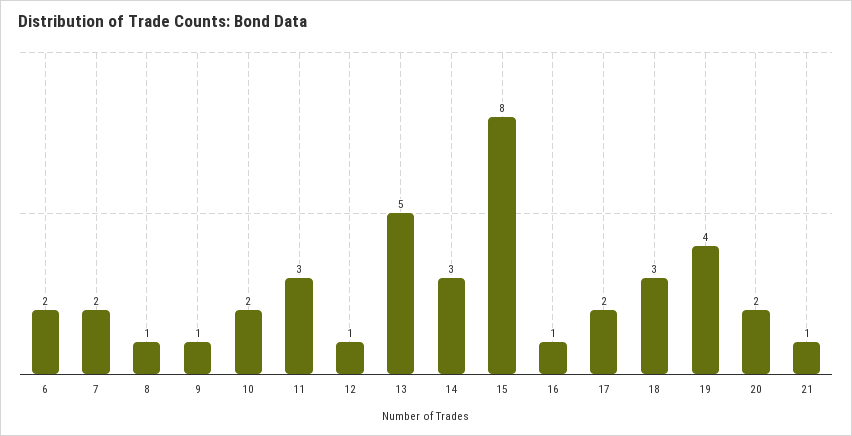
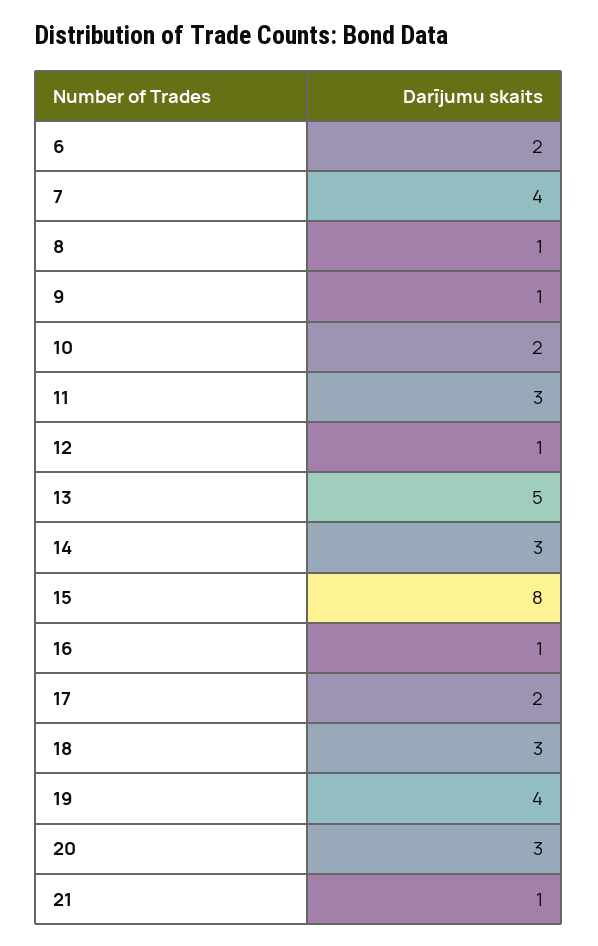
  {
    "6": 2,
-   "7": 2,
+   "7": 4,
    "8": 1,
    "9": 1,
    "10": 2,
    "11": 3,
    "12": 1,
    "13": 5,
    "14": 3,
    "15": 8,
    "16": 1,
    "17": 2,
    "18": 3,
    "19": 4,
-   "20": 2,
+   "20": 3,
    "21": 1
  }

